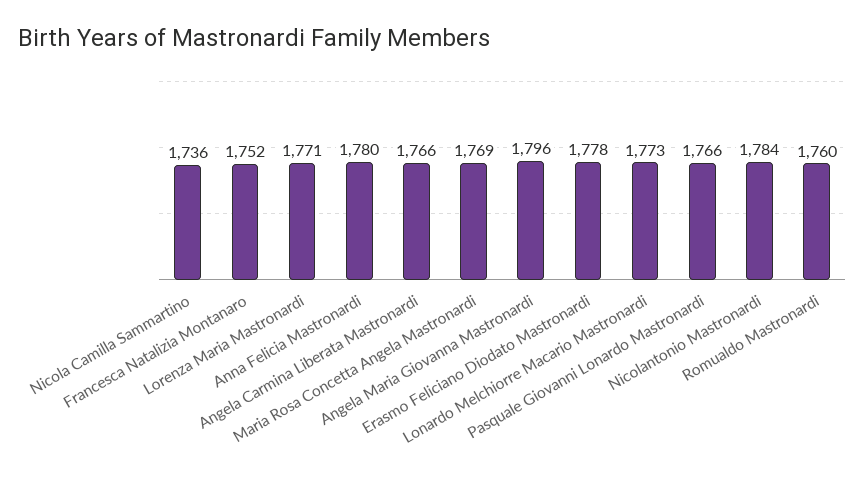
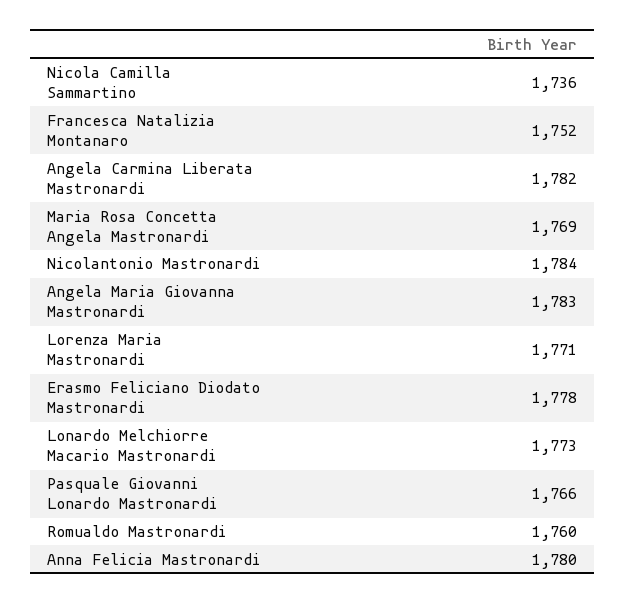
  {
    "Nicola Camilla Sammartino": 1736,
    "Francesca Natalizia Montanaro": 1752,
    "Lorenza Maria Mastronardi": 1771,
    "Anna Felicia Mastronardi": 1780,
-   "Angela Carmina Liberata Mastronardi": 1766,
+   "Angela Carmina Liberata Mastronardi": 1782,
    "Maria Rosa Concetta Angela Mastronardi": 1769,
-   "Angela Maria Giovanna Mastronardi": 1796,
+   "Angela Maria Giovanna Mastronardi": 1783,
    "Erasmo Feliciano Diodato Mastronardi": 1778,
    "Lonardo Melchiorre Macario Mastronardi": 1773,
    "Pasquale Giovanni Lonardo Mastronardi": 1766,
    "Nicolantonio Mastronardi": 1784,
    "Romualdo Mastronardi": 1760
  }

